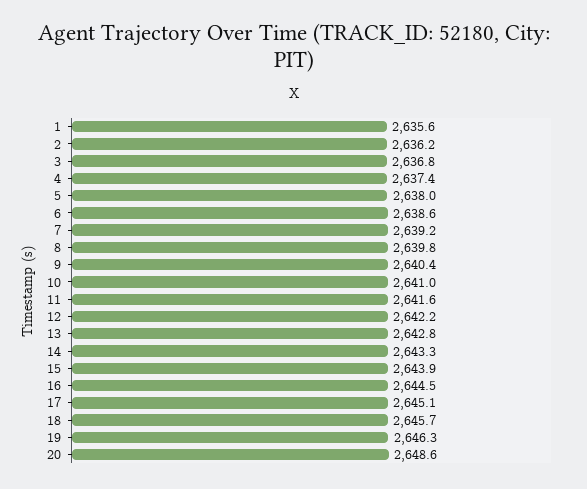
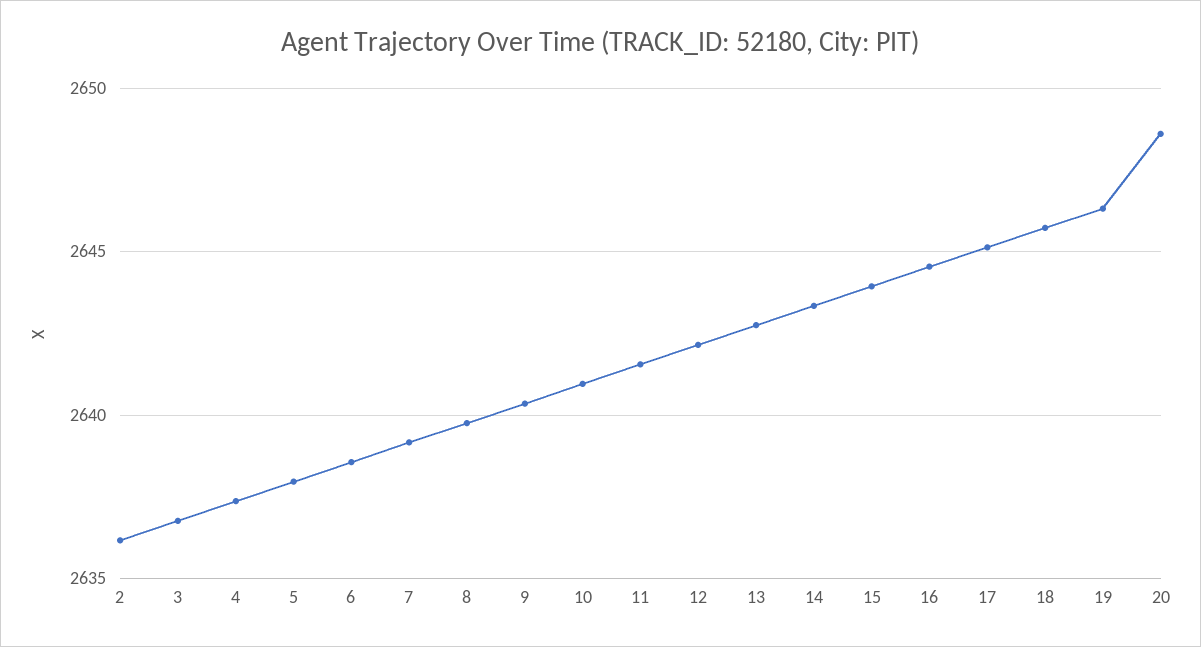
  {
-   "1": 2635.6,
    "2": 2636.2,
    "3": 2636.8,
    "4": 2637.4,
    "5": 2638,
    "6": 2638.6,
    "7": 2639.2,
    "8": 2639.8,
    "9": 2640.4,
    "10": 2641,
    "11": 2641.6,
    "12": 2642.2,
    "13": 2642.8,
    "14": 2643.3,
    "15": 2643.9,
    "16": 2644.5,
    "17": 2645.1,
    "18": 2645.7,
    "19": 2646.3,
    "20": 2648.6
  }

